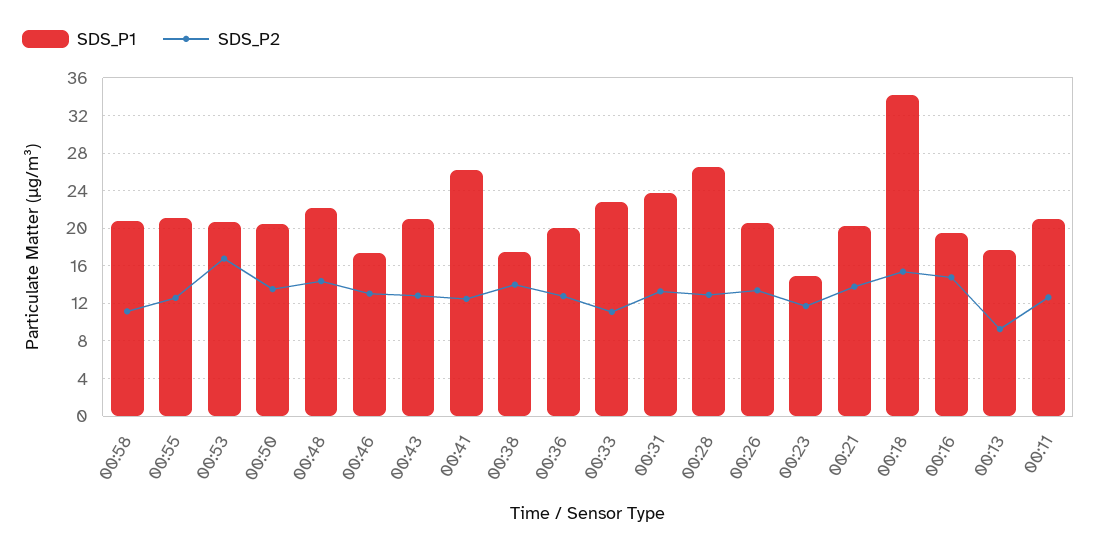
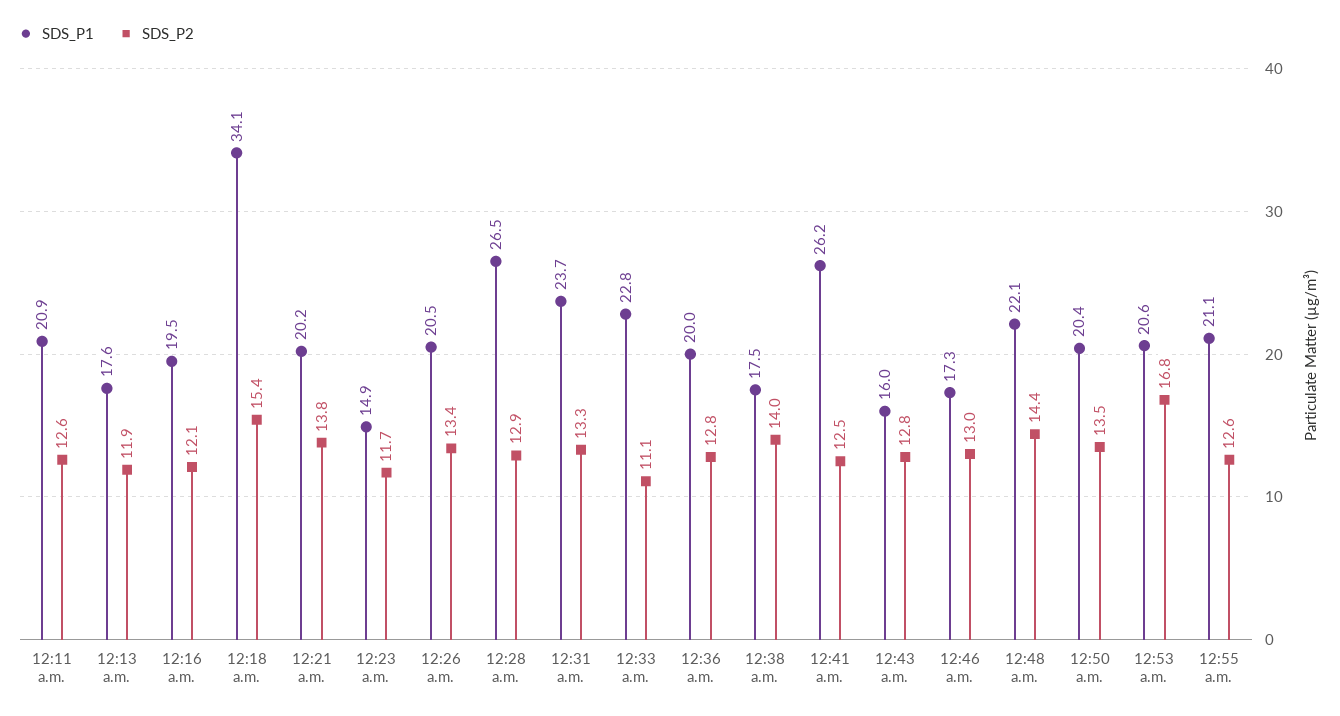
  {
    "SDS_P1": {
-     "00:58": 21,
      "00:55": 21.1,
      "00:53": 20.6,
      "00:50": 20.4,
      "00:48": 22.1,
      "00:46": 17.3,
-     "00:43": 21,
+     "00:43": 16,
      "00:41": 26.2,
      "00:38": 17.5,
      "00:36": 20,
      "00:33": 22.8,
      "00:31": 23.7,
      "00:28": 26.5,
      "00:26": 20.5,
      "00:23": 14.9,
      "00:21": 20.2,
      "00:18": 34.1,
      "00:16": 19.5,
      "00:13": 17.6,
      "00:11": 20.9
    },
    "SDS_P2": {
-     "00:58": 11,
      "00:55": 12.6,
      "00:53": 16.8,
      "00:50": 13.5,
      "00:48": 14.4,
      "00:46": 13,
      "00:43": 12.8,
      "00:41": 12.5,
      "00:38": 14,
      "00:36": 12.8,
      "00:33": 11.1,
      "00:31": 13.3,
      "00:28": 12.9,
      "00:26": 13.4,
      "00:23": 11.7,
      "00:21": 13.8,
      "00:18": 15.4,
-     "00:16": 15,
+     "00:16": 12.1,
-     "00:13": 9,
+     "00:13": 11.9,
      "00:11": 12.6
    }
  }

